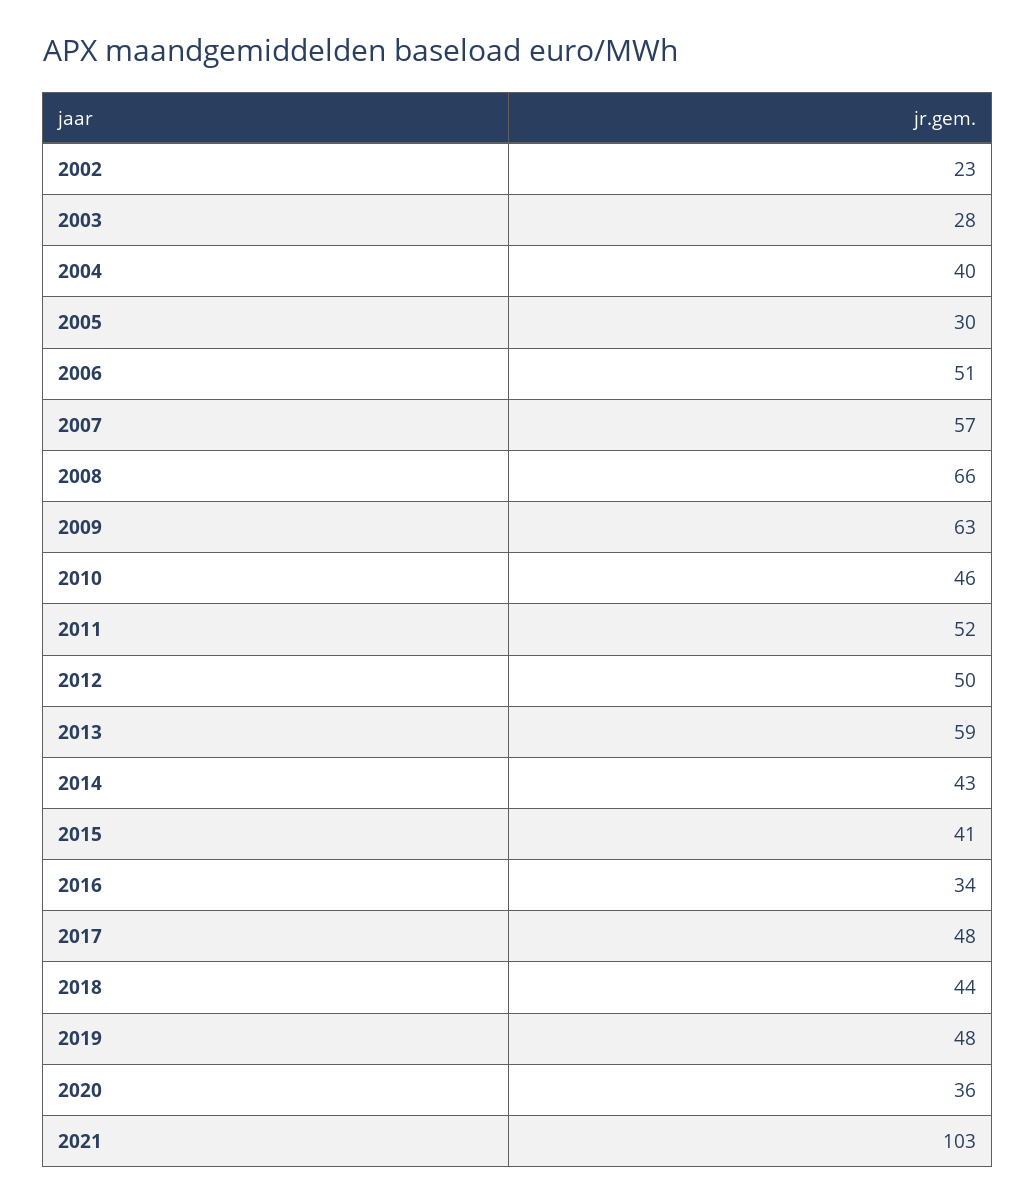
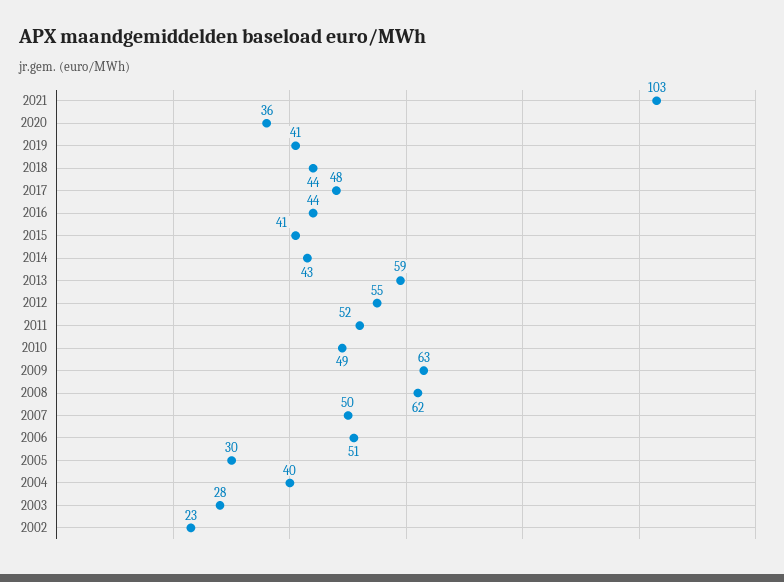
  {
    "2002": 23,
    "2003": 28,
    "2004": 40,
    "2005": 30,
    "2006": 51,
-   "2007": 57,
+   "2007": 50,
-   "2008": 66,
+   "2008": 62,
    "2009": 63,
-   "2010": 46,
+   "2010": 49,
    "2011": 52,
-   "2012": 50,
+   "2012": 55,
    "2013": 59,
    "2014": 43,
    "2015": 41,
-   "2016": 34,
+   "2016": 44,
    "2017": 48,
    "2018": 44,
-   "2019": 48,
+   "2019": 41,
    "2020": 36,
    "2021": 103
  }

